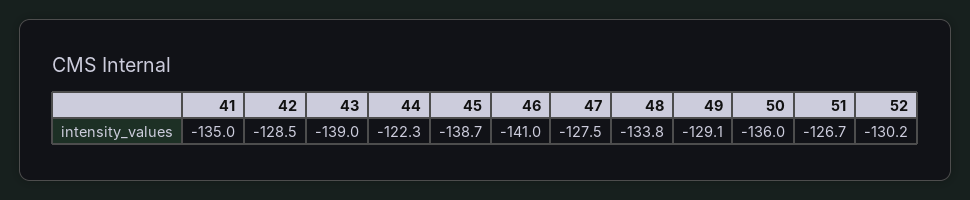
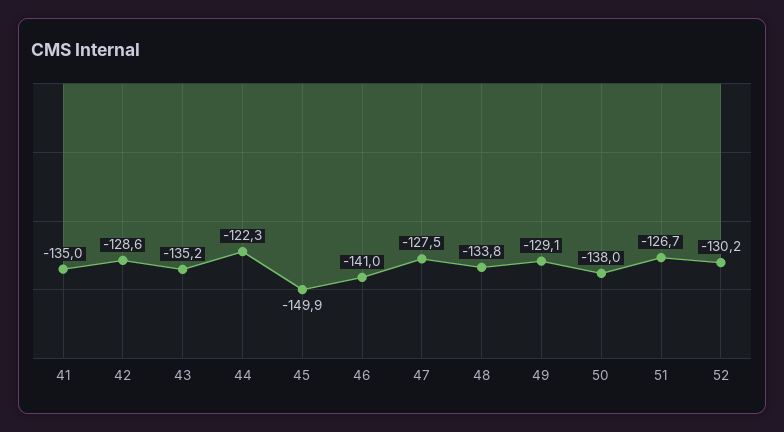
  {
    "41": -135,
-   "42": -128.5,
+   "42": -128.6,
-   "43": -139,
+   "43": -135.2,
    "44": -122.3,
-   "45": -138.7,
+   "45": -149.9,
    "46": -141,
    "47": -127.5,
    "48": -133.8,
    "49": -129.1,
-   "50": -136,
+   "50": -138,
    "51": -126.7,
    "52": -130.2
  }

